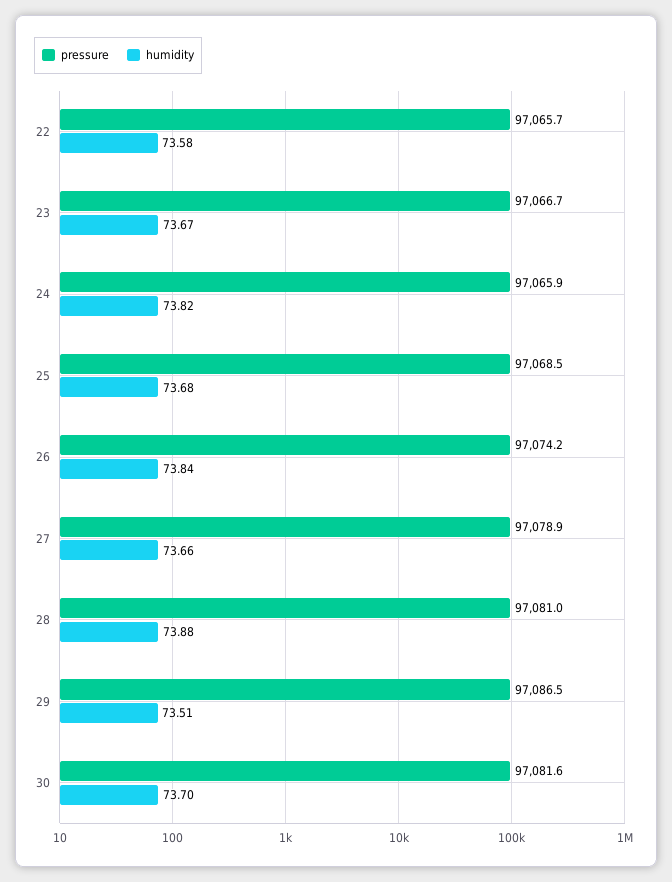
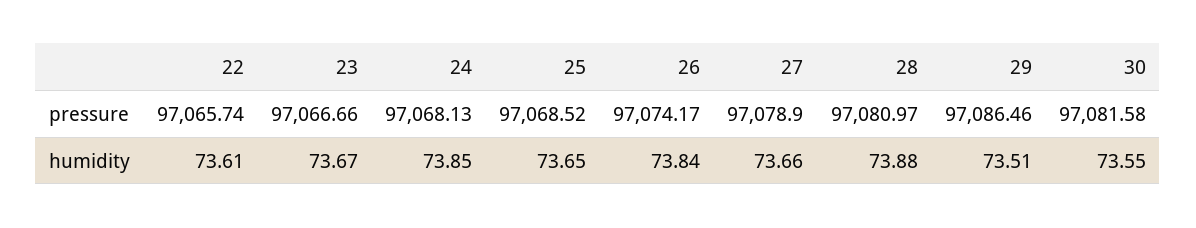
  {
    "pressure": {
      "22": 97065.74,
      "23": 97066.66,
-     "24": 97065.9,
+     "24": 97068.13,
      "25": 97068.52,
      "26": 97074.17,
      "27": 97078.9,
      "28": 97080.97,
      "29": 97086.46,
      "30": 97081.58
    },
    "humidity": {
-     "22": 73.58,
+     "22": 73.61,
      "23": 73.67,
-     "24": 73.82,
+     "24": 73.85,
-     "25": 73.68,
+     "25": 73.65,
      "26": 73.84,
      "27": 73.66,
      "28": 73.88,
      "29": 73.51,
-     "30": 73.7
+     "30": 73.55
    }
  }

